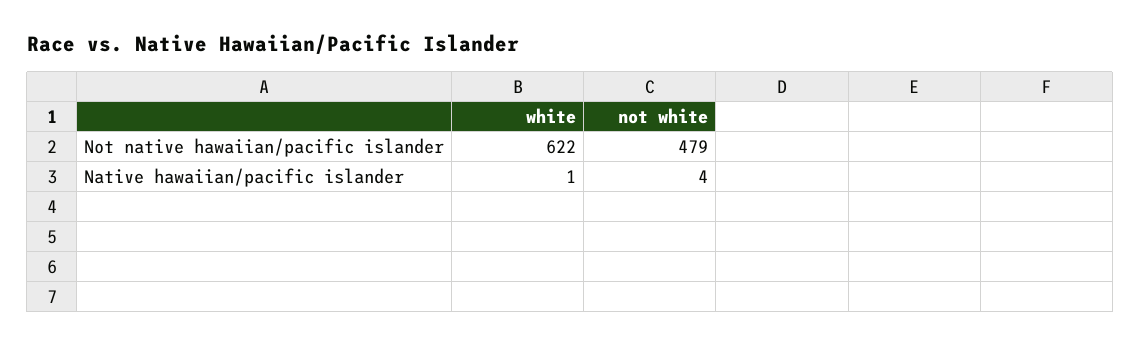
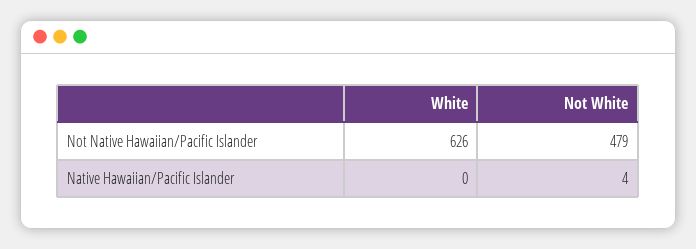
  {
    "white": {
-     "Not native hawaiian/pacific islander": 622,
+     "Not native hawaiian/pacific islander": 626,
-     "Native hawaiian/pacific islander": 1
+     "Native hawaiian/pacific islander": 0
    },
    "not white": {
      "Not native hawaiian/pacific islander": 479,
      "Native hawaiian/pacific islander": 4
    }
  }

